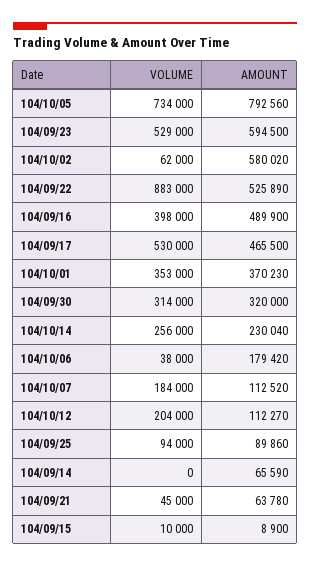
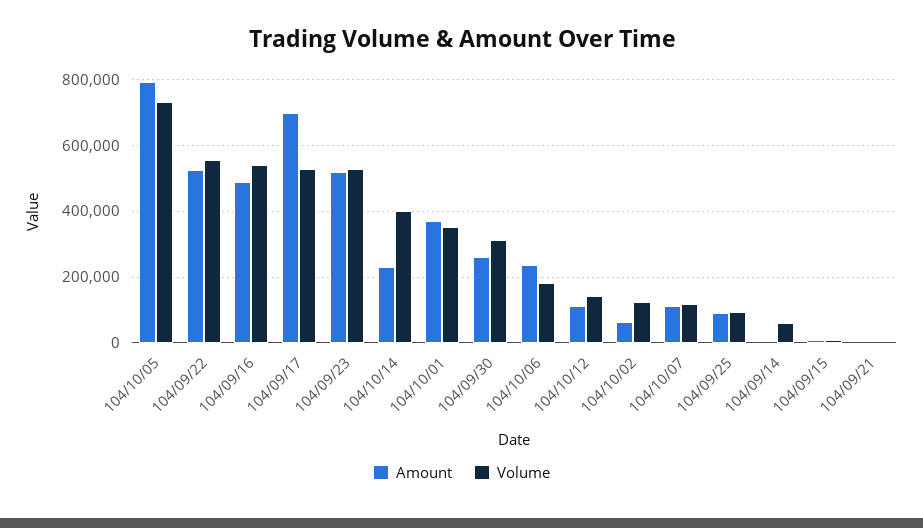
  {
    "VOLUME": {
      "104/10/05": 734000,
      "104/09/23": 529000,
-     "104/10/02": 62000,
+     "104/10/02": 120000,
-     "104/09/22": 883000,
+     "104/09/22": 560000,
-     "104/09/16": 398000,
+     "104/09/16": 540000,
      "104/09/17": 530000,
      "104/10/01": 353000,
      "104/09/30": 314000,
-     "104/10/14": 256000,
+     "104/10/14": 400000,
-     "104/10/06": 38000,
+     "104/10/06": 180000,
-     "104/10/07": 184000,
+     "104/10/07": 120000,
-     "104/10/12": 204000,
+     "104/10/12": 140000,
      "104/09/25": 94000,
-     "104/09/14": 0,
+     "104/09/14": 60000,
-     "104/09/21": 45000,
+     "104/09/21": 0,
      "104/09/15": 10000
    },
    "AMOUNT": {
      "104/10/05": 792560,
-     "104/09/23": 594500,
+     "104/09/23": 520000,
-     "104/10/02": 580020,
+     "104/10/02": 60000,
      "104/09/22": 525890,
      "104/09/16": 489900,
-     "104/09/17": 465500,
+     "104/09/17": 700000,
      "104/10/01": 370230,
-     "104/09/30": 320000,
+     "104/09/30": 260000,
      "104/10/14": 230040,
-     "104/10/06": 179420,
+     "104/10/06": 240000,
      "104/10/07": 112520,
      "104/10/12": 112270,
      "104/09/25": 89860,
-     "104/09/14": 65590,
+     "104/09/14": 0,
-     "104/09/21": 63780,
+     "104/09/21": 0,
      "104/09/15": 8900
    }
  }

